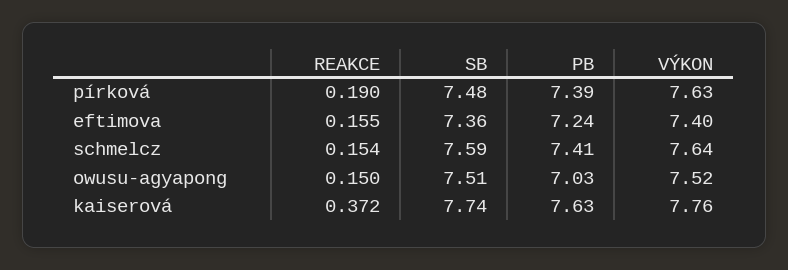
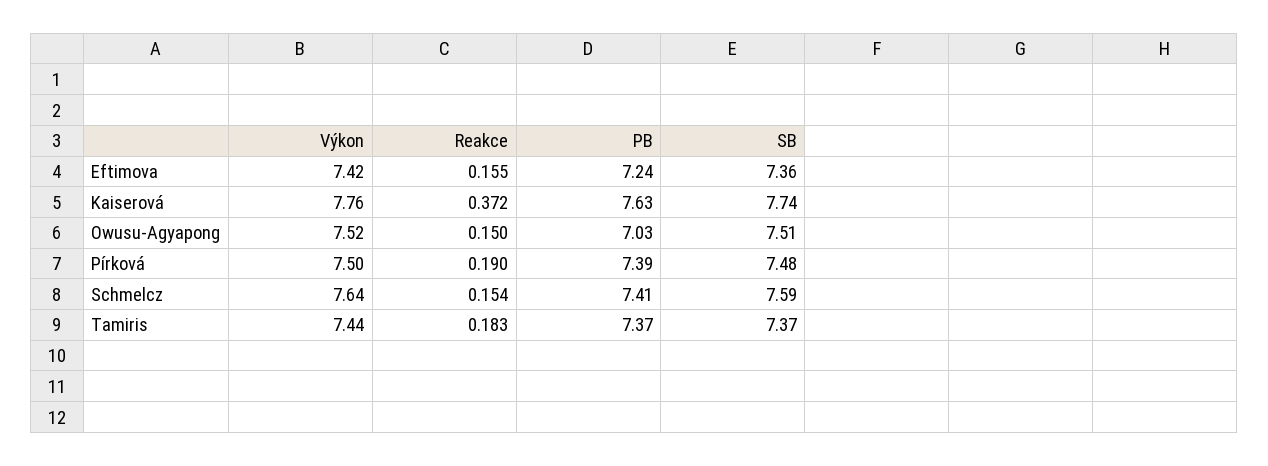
  {
    "REAKCE": {
      "pírková": 0.19,
      "eftimova": 0.155,
      "schmelcz": 0.154,
      "owusu-agyapong": 0.15,
-     "kaiserová": 0.372
+     "kaiserová": 0.372,
+     "Tamiris": 0.183
    },
    "SB": {
      "pírková": 7.48,
      "eftimova": 7.36,
      "schmelcz": 7.59,
      "owusu-agyapong": 7.51,
-     "kaiserová": 7.74
+     "kaiserová": 7.74,
+     "Tamiris": 7.37
    },
    "PB": {
      "pírková": 7.39,
      "eftimova": 7.24,
      "schmelcz": 7.41,
      "owusu-agyapong": 7.03,
-     "kaiserová": 7.63
+     "kaiserová": 7.63,
+     "Tamiris": 7.37
    },
    "VÝKON": {
-     "pírková": 7.63,
+     "pírková": 7.5,
-     "eftimova": 7.4,
+     "eftimova": 7.42,
      "schmelcz": 7.64,
      "owusu-agyapong": 7.52,
-     "kaiserová": 7.76
+     "kaiserová": 7.76,
+     "Tamiris": 7.44
    }
  }

